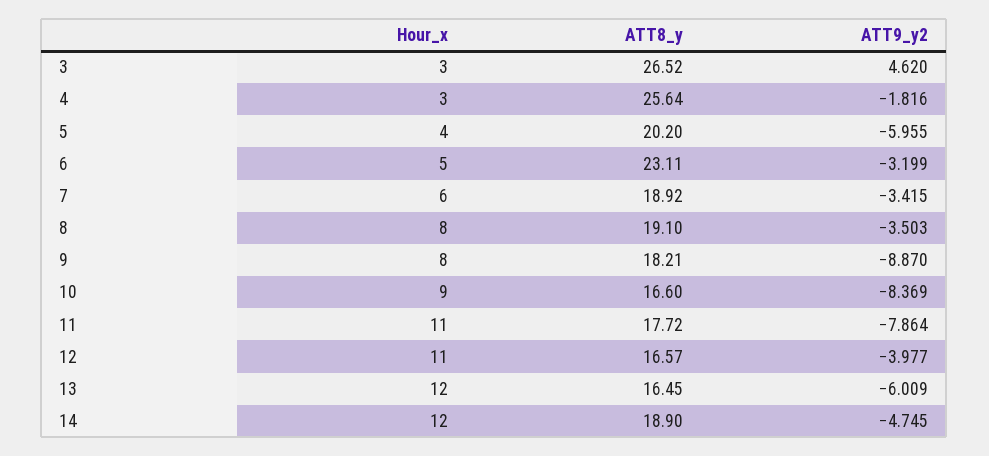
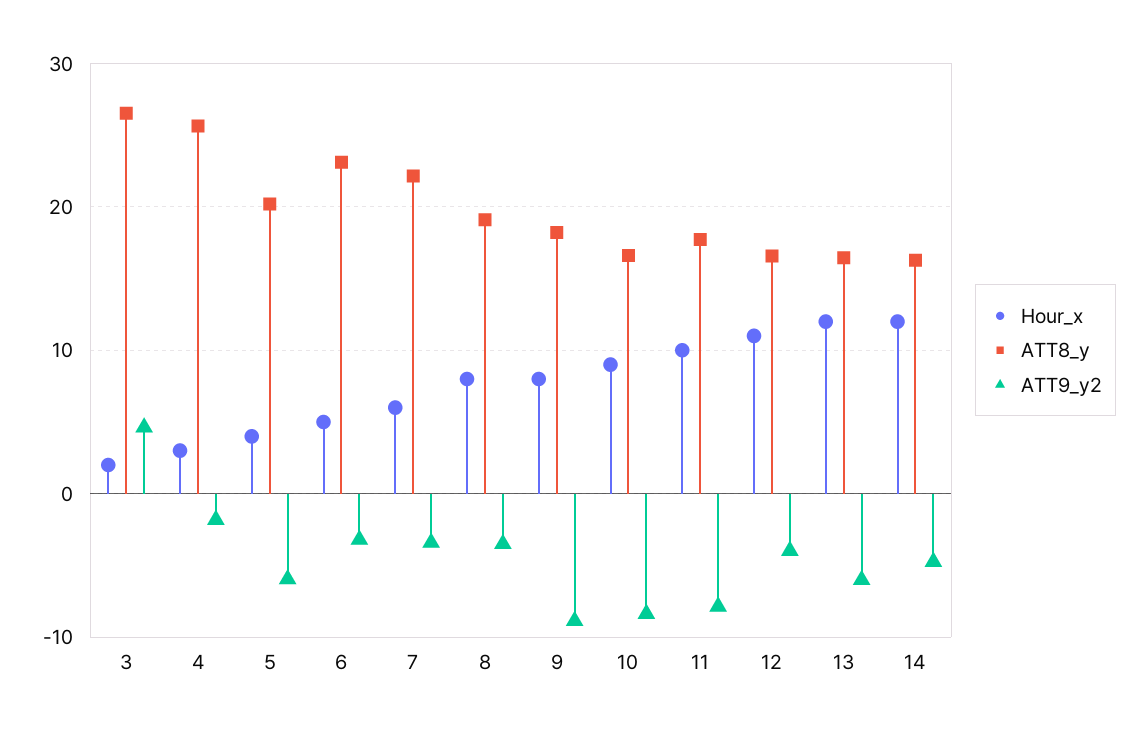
  {
    "Hour_x": {
-     "3": 3,
+     "3": 2,
      "4": 3,
      "5": 4,
      "6": 5,
      "7": 6,
      "8": 8,
      "9": 8,
      "10": 9,
-     "11": 11,
+     "11": 10,
      "12": 11,
      "13": 12,
      "14": 12
    },
    "ATT8_y": {
      "3": 26.52,
      "4": 25.64,
      "5": 20.2,
      "6": 23.11,
-     "7": 18.92,
+     "7": 22,
      "8": 19.1,
      "9": 18.21,
      "10": 16.6,
      "11": 17.72,
      "12": 16.57,
      "13": 16.45,
-     "14": 18.9
+     "14": 16
    },
    "ATT9_y2": {
      "3": 4.62,
      "4": -1.816,
      "5": -5.955,
      "6": -3.199,
      "7": -3.415,
      "8": -3.503,
      "9": -8.87,
      "10": -8.369,
      "11": -7.864,
      "12": -3.977,
      "13": -6.009,
      "14": -4.745
    }
  }

